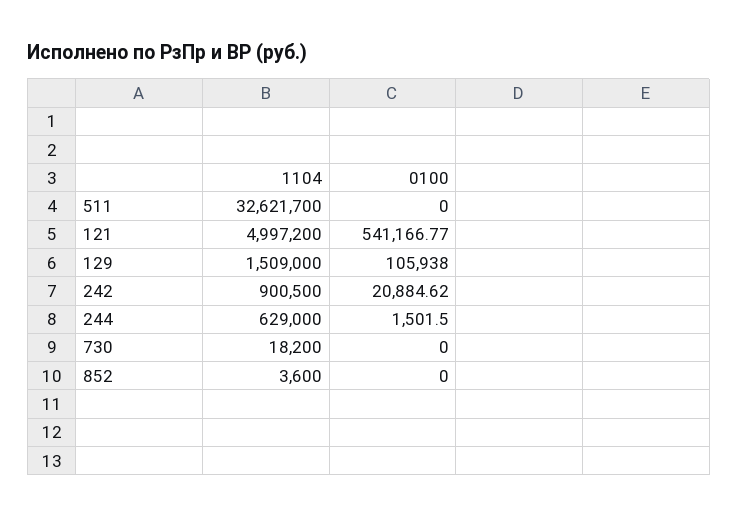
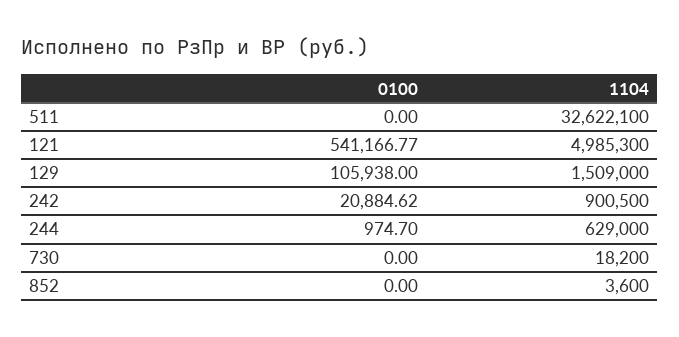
  {
    "1104": {
-     "511": 32621700,
+     "511": 32622100,
-     "121": 4997200,
+     "121": 4985300,
      "129": 1509000,
      "242": 900500,
      "244": 629000,
      "730": 18200,
      "852": 3600
    },
    "0100": {
      "511": 0,
      "121": 541166.77,
      "129": 105938,
      "242": 20884.62,
-     "244": 1501.5,
+     "244": 974.7,
      "730": 0,
      "852": 0
    }
  }

